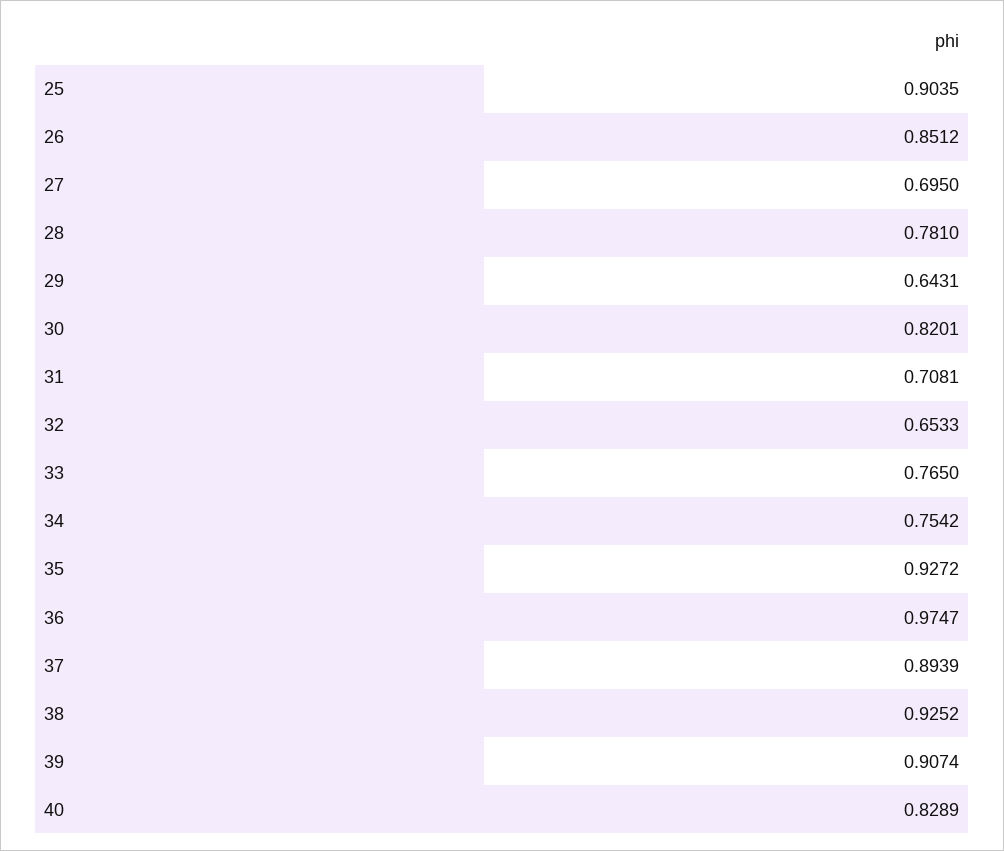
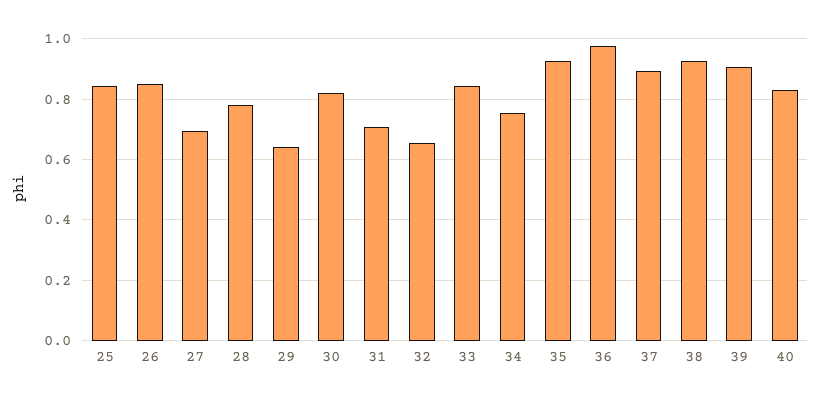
  {
-   "25": 0.9035,
+   "25": 0.84,
    "26": 0.8512,
    "27": 0.695,
    "28": 0.781,
    "29": 0.6431,
    "30": 0.8201,
    "31": 0.7081,
    "32": 0.6533,
-   "33": 0.765,
+   "33": 0.84,
    "34": 0.7542,
    "35": 0.9272,
    "36": 0.9747,
    "37": 0.8939,
    "38": 0.9252,
    "39": 0.9074,
    "40": 0.8289
  }

